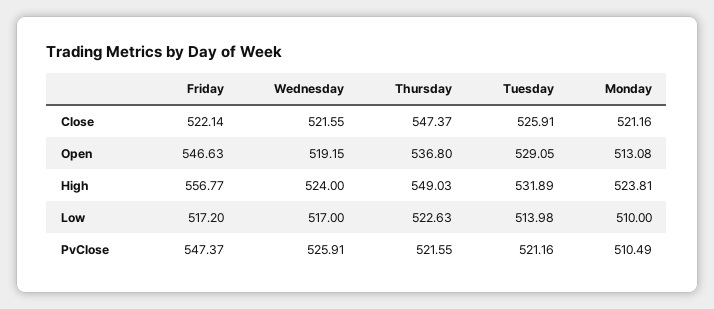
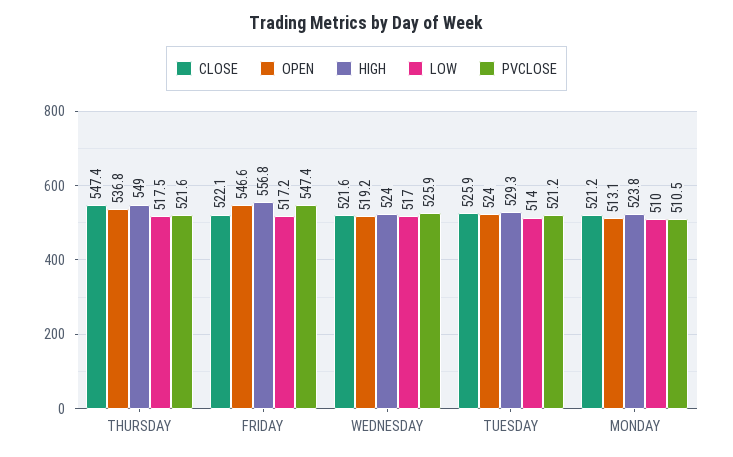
  {
    "Close": {
      "Friday": 522.14,
      "Wednesday": 521.55,
      "Thursday": 547.37,
      "Tuesday": 525.91,
      "Monday": 521.16
    },
    "Open": {
      "Friday": 546.63,
      "Wednesday": 519.15,
      "Thursday": 536.8,
-     "Tuesday": 529.05,
+     "Tuesday": 524,
      "Monday": 513.08
    },
    "High": {
      "Friday": 556.77,
      "Wednesday": 524,
      "Thursday": 549.03,
-     "Tuesday": 531.89,
+     "Tuesday": 529.3,
      "Monday": 523.81
    },
    "Low": {
      "Friday": 517.2,
      "Wednesday": 517,
-     "Thursday": 522.63,
+     "Thursday": 517.5,
      "Tuesday": 513.98,
      "Monday": 510
    },
    "PvClose": {
      "Friday": 547.37,
      "Wednesday": 525.91,
      "Thursday": 521.55,
      "Tuesday": 521.16,
      "Monday": 510.49
    }
  }

